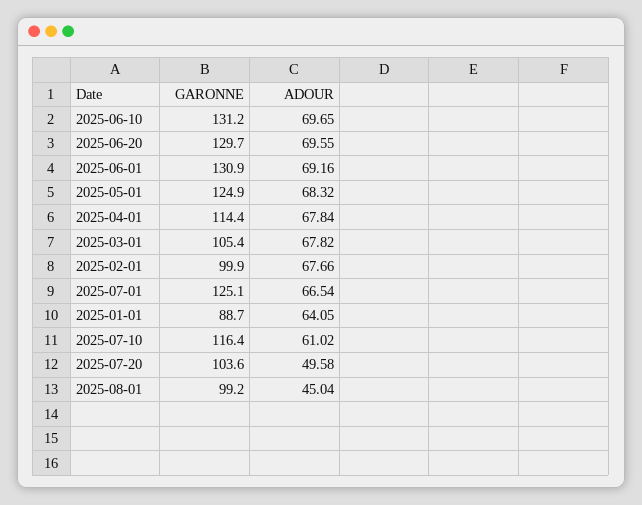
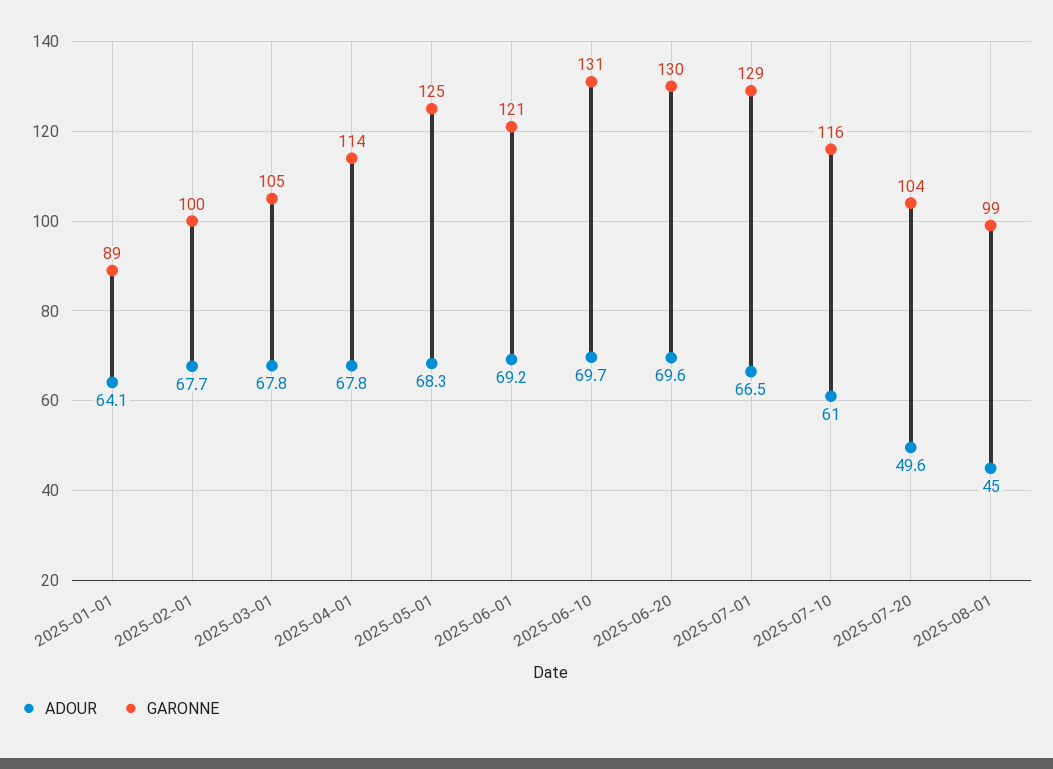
  {
    "GARONNE": {
      "2025-06-10": 131.2,
      "2025-06-20": 129.7,
-     "2025-06-01": 130.9,
+     "2025-06-01": 121,
      "2025-05-01": 124.9,
      "2025-04-01": 114.4,
      "2025-03-01": 105.4,
      "2025-02-01": 99.9,
-     "2025-07-01": 125.1,
+     "2025-07-01": 129,
      "2025-01-01": 88.7,
      "2025-07-10": 116.4,
      "2025-07-20": 103.6,
      "2025-08-01": 99.2
    },
    "ADOUR": {
      "2025-06-10": 69.65,
      "2025-06-20": 69.55,
      "2025-06-01": 69.16,
      "2025-05-01": 68.32,
      "2025-04-01": 67.84,
      "2025-03-01": 67.82,
      "2025-02-01": 67.66,
      "2025-07-01": 66.54,
      "2025-01-01": 64.05,
      "2025-07-10": 61.02,
      "2025-07-20": 49.58,
      "2025-08-01": 45.04
    }
  }

